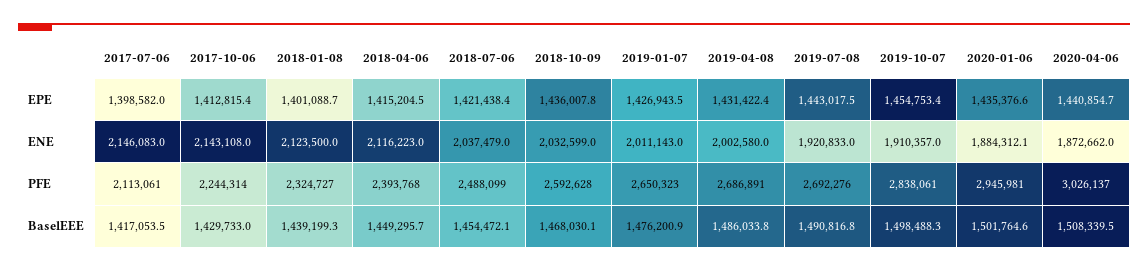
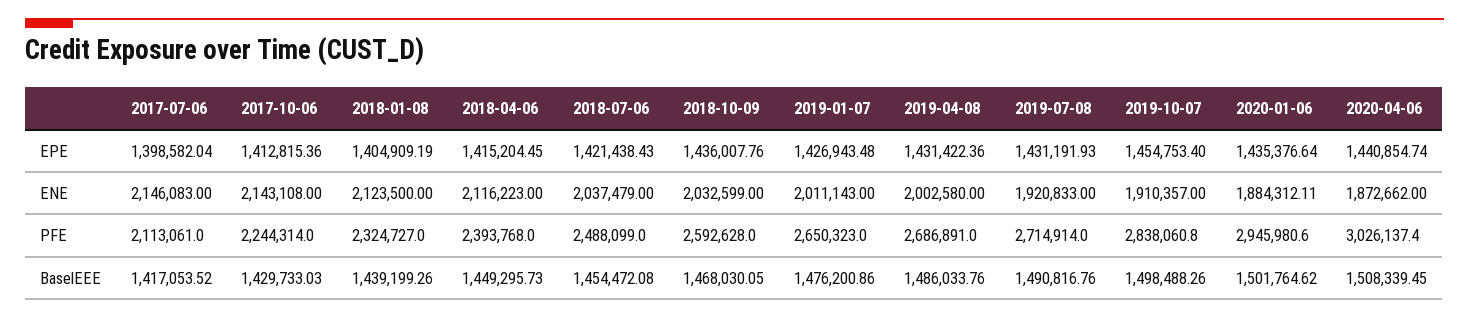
  {
    "2017-07-06": {
      "EPE": 1398582.04,
      "ENE": 2146083,
      "PFE": 2113061,
      "BaselEEE": 1417053.52
    },
    "2017-10-06": {
      "EPE": 1412815.36,
      "ENE": 2143108,
      "PFE": 2244314,
      "BaselEEE": 1429733.03
    },
    "2018-01-08": {
-     "EPE": 1401088.7,
+     "EPE": 1404909.19,
      "ENE": 2123500,
      "PFE": 2324727,
      "BaselEEE": 1439199.26
    },
    "2018-04-06": {
      "EPE": 1415204.45,
      "ENE": 2116223,
      "PFE": 2393768,
      "BaselEEE": 1449295.73
    },
    "2018-07-06": {
      "EPE": 1421438.43,
      "ENE": 2037479,
      "PFE": 2488099,
      "BaselEEE": 1454472.08
    },
    "2018-10-09": {
      "EPE": 1436007.76,
      "ENE": 2032599,
      "PFE": 2592628,
      "BaselEEE": 1468030.05
    },
    "2019-01-07": {
      "EPE": 1426943.48,
      "ENE": 2011143,
      "PFE": 2650323,
      "BaselEEE": 1476200.86
    },
    "2019-04-08": {
      "EPE": 1431422.36,
      "ENE": 2002580,
      "PFE": 2686891,
      "BaselEEE": 1486033.76
    },
    "2019-07-08": {
-     "EPE": 1443017.5,
+     "EPE": 1431191.93,
      "ENE": 1920833,
-     "PFE": 2692276,
+     "PFE": 2714914,
      "BaselEEE": 1490816.76
    },
    "2019-10-07": {
      "EPE": 1454753.4,
      "ENE": 1910357,
      "PFE": 2838060.8,
      "BaselEEE": 1498488.26
    },
    "2020-01-06": {
      "EPE": 1435376.64,
      "ENE": 1884312.11,
      "PFE": 2945980.6,
      "BaselEEE": 1501764.62
    },
    "2020-04-06": {
      "EPE": 1440854.74,
      "ENE": 1872662,
      "PFE": 3026137.4,
      "BaselEEE": 1508339.45
    }
  }

